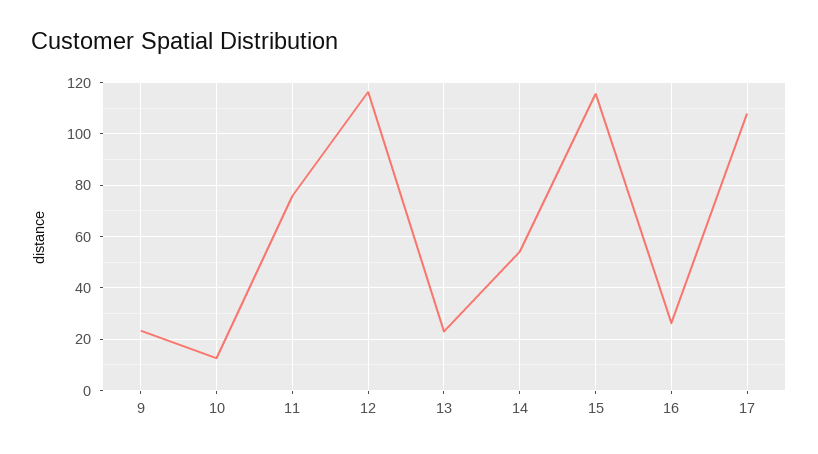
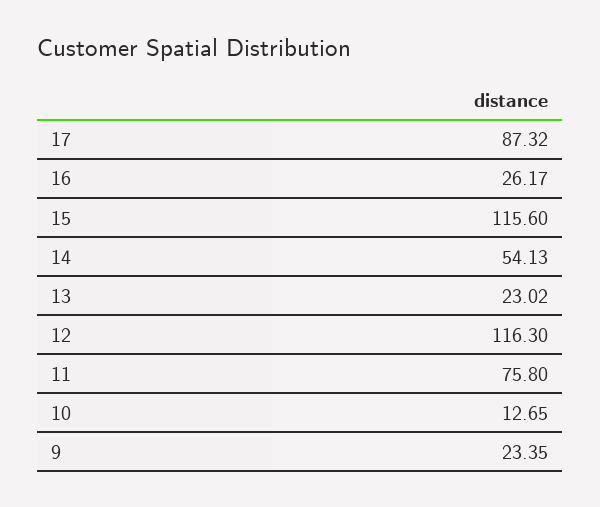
  {
    "9": 23.35,
    "10": 12.65,
    "11": 75.8,
    "12": 116.3,
    "13": 23.02,
    "14": 54.13,
    "15": 115.6,
    "16": 26.17,
-   "17": 107.5
+   "17": 87.32
  }

